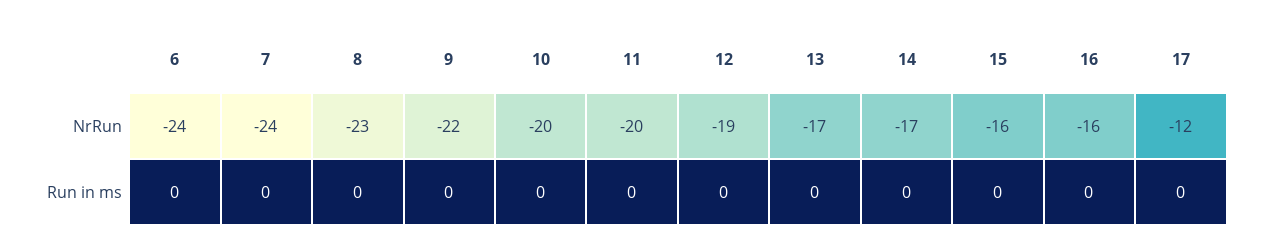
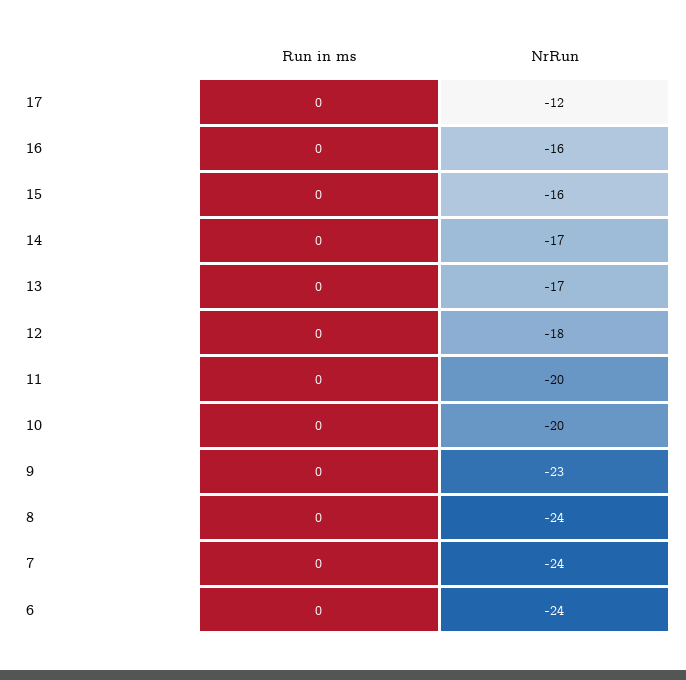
  {
    "6": {
      "NrRun": -24,
      "Run in ms": 0
    },
    "7": {
      "NrRun": -24,
      "Run in ms": 0
    },
    "8": {
-     "NrRun": -23,
+     "NrRun": -24,
      "Run in ms": 0
    },
    "9": {
-     "NrRun": -22,
+     "NrRun": -23,
      "Run in ms": 0
    },
    "10": {
      "NrRun": -20,
      "Run in ms": 0
    },
    "11": {
      "NrRun": -20,
      "Run in ms": 0
    },
    "12": {
-     "NrRun": -19,
+     "NrRun": -18,
      "Run in ms": 0
    },
    "13": {
      "NrRun": -17,
      "Run in ms": 0
    },
    "14": {
      "NrRun": -17,
      "Run in ms": 0
    },
    "15": {
      "NrRun": -16,
      "Run in ms": 0
    },
    "16": {
      "NrRun": -16,
      "Run in ms": 0
    },
    "17": {
      "NrRun": -12,
      "Run in ms": 0
    }
  }

